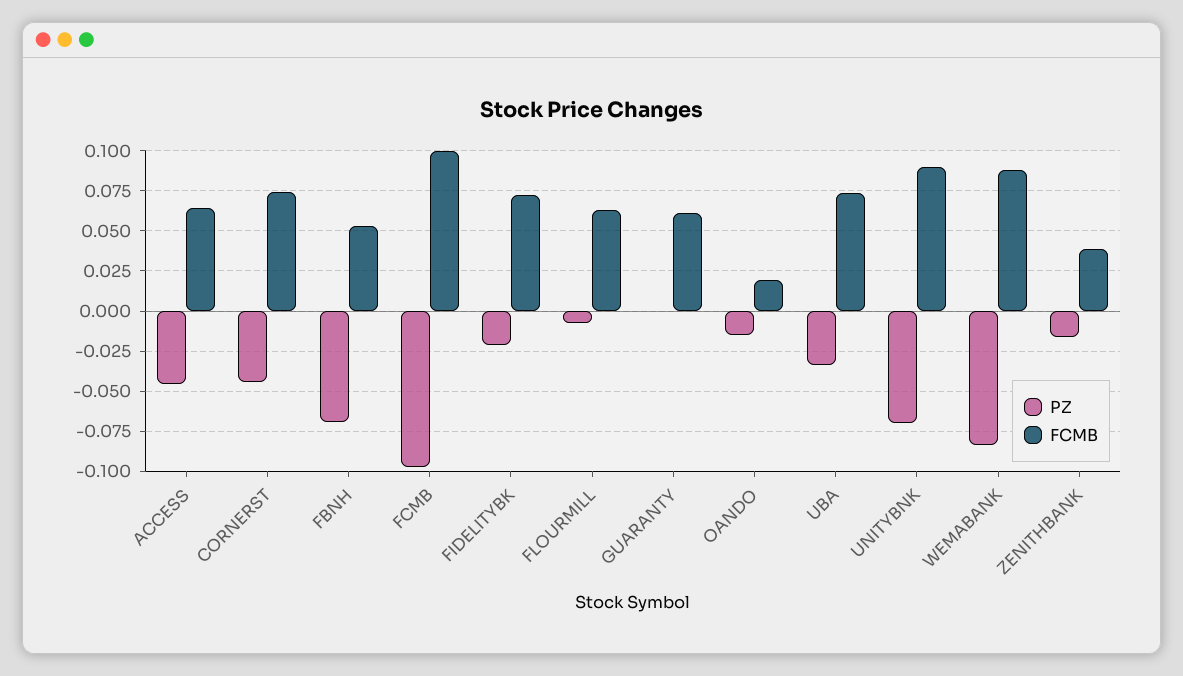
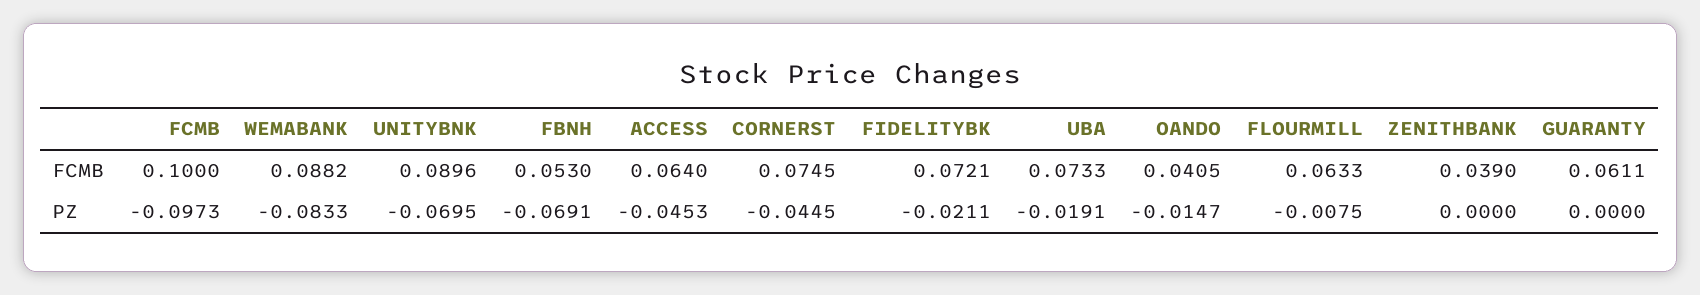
  {
    "PZ": {
      "ACCESS": -0.0453,
      "CORNERST": -0.0445,
      "FBNH": -0.0691,
      "FCMB": -0.0973,
      "FIDELITYBK": -0.0211,
      "FLOURMILL": -0.0075,
      "GUARANTY": 0,
      "OANDO": -0.0147,
-     "UBA": -0.035,
+     "UBA": -0.0191,
      "UNITYBNK": -0.0695,
      "WEMABANK": -0.0833,
-     "ZENITHBANK": -0.015
+     "ZENITHBANK": 0
    },
    "FCMB": {
      "ACCESS": 0.064,
      "CORNERST": 0.0745,
      "FBNH": 0.053,
      "FCMB": 0.1,
      "FIDELITYBK": 0.0721,
      "FLOURMILL": 0.0633,
      "GUARANTY": 0.0611,
-     "OANDO": 0.02,
+     "OANDO": 0.0405,
      "UBA": 0.0733,
      "UNITYBNK": 0.0896,
      "WEMABANK": 0.0882,
      "ZENITHBANK": 0.039
    }
  }

